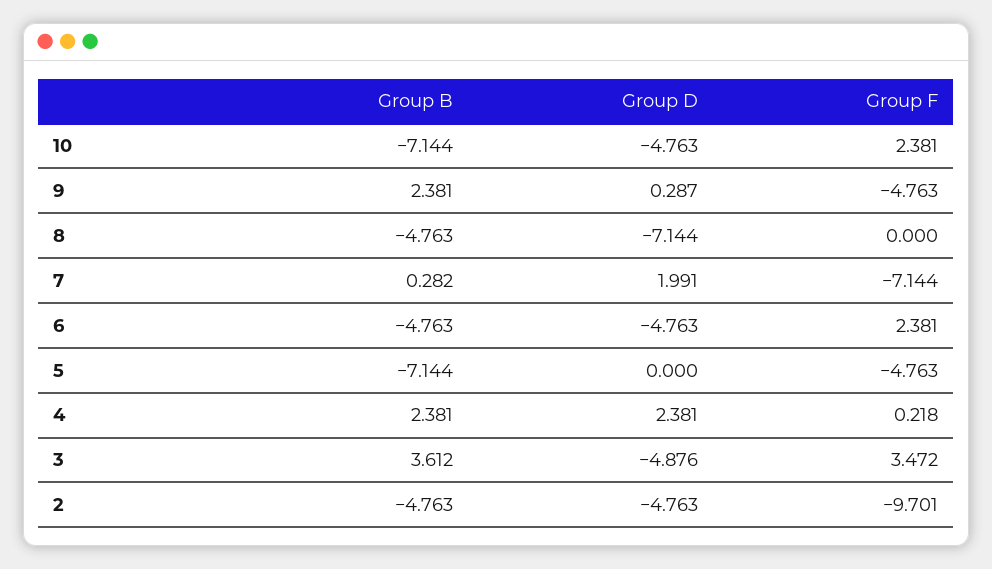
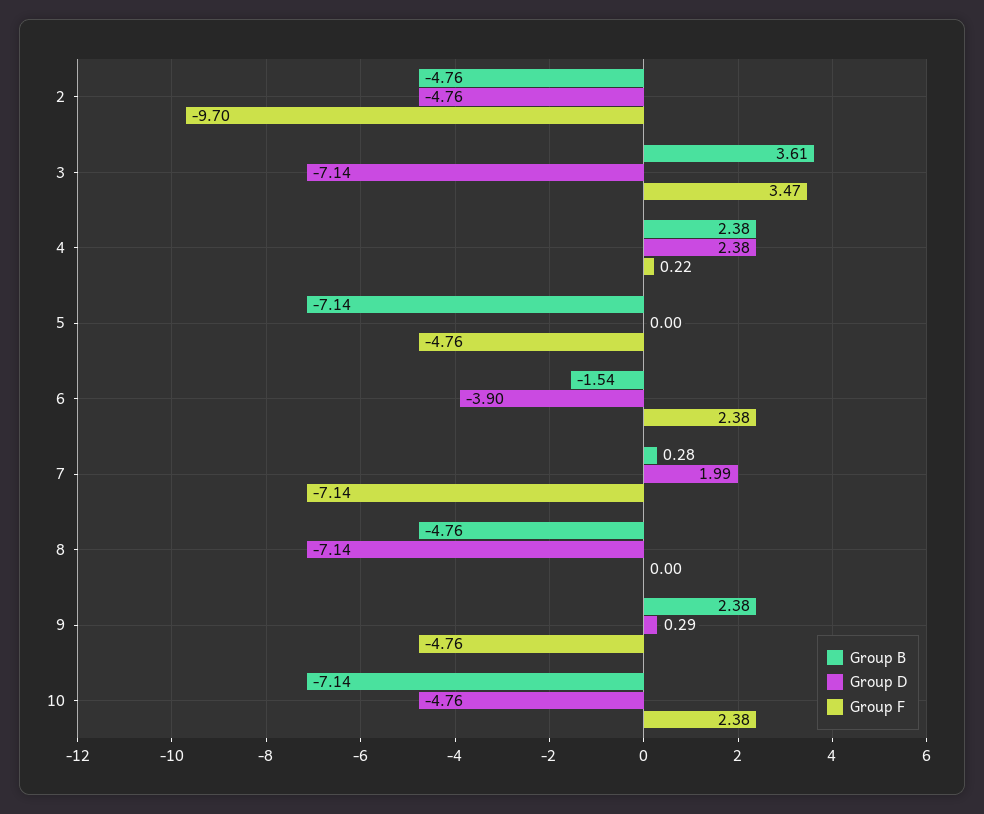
  {
    "Group B": {
      "10": -7.144,
      "9": 2.381,
      "8": -4.763,
      "7": 0.282,
-     "6": -4.763,
+     "6": -1.54,
      "5": -7.144,
      "4": 2.381,
      "3": 3.612,
      "2": -4.763
    },
    "Group D": {
      "10": -4.763,
      "9": 0.287,
      "8": -7.144,
      "7": 1.991,
-     "6": -4.763,
+     "6": -3.9,
      "5": 0,
      "4": 2.381,
-     "3": -4.876,
+     "3": -7.14,
      "2": -4.763
    },
    "Group F": {
      "10": 2.381,
      "9": -4.763,
      "8": 0,
      "7": -7.144,
      "6": 2.381,
      "5": -4.763,
      "4": 0.218,
      "3": 3.472,
      "2": -9.701
    }
  }

